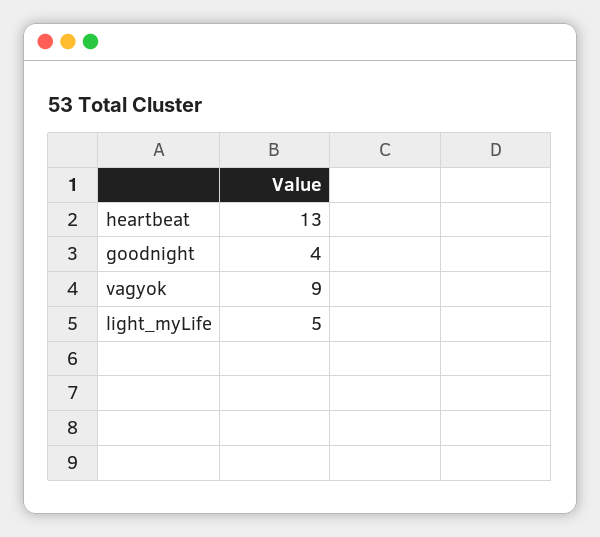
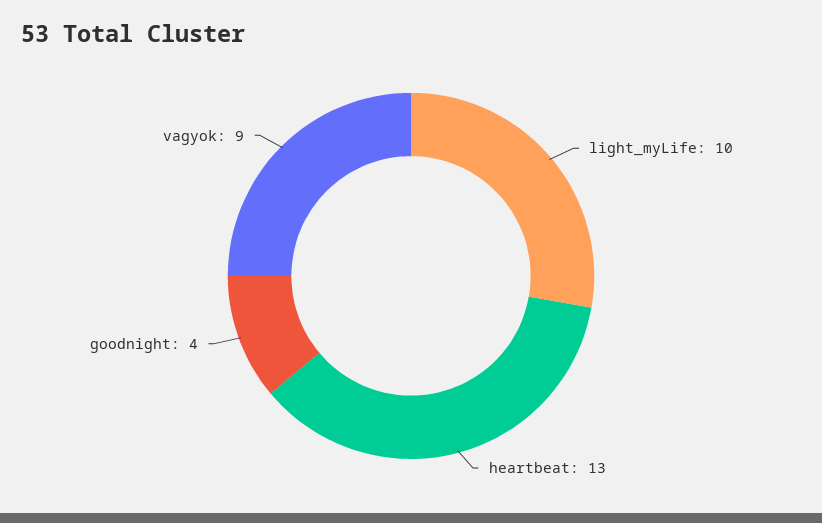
  {
    "heartbeat": 13,
    "goodnight": 4,
    "vagyok": 9,
-   "light_myLife": 5
+   "light_myLife": 10
  }

